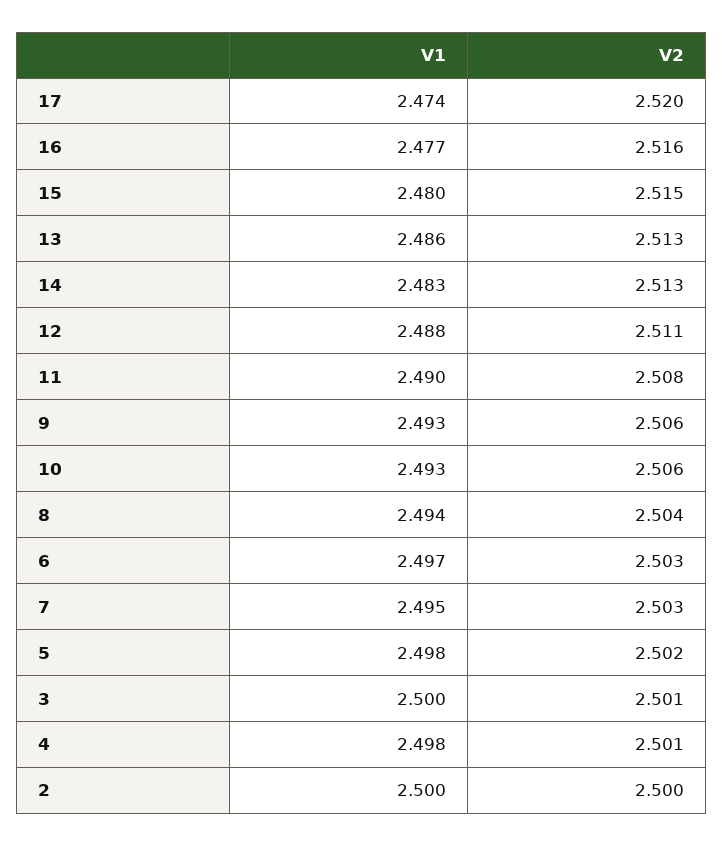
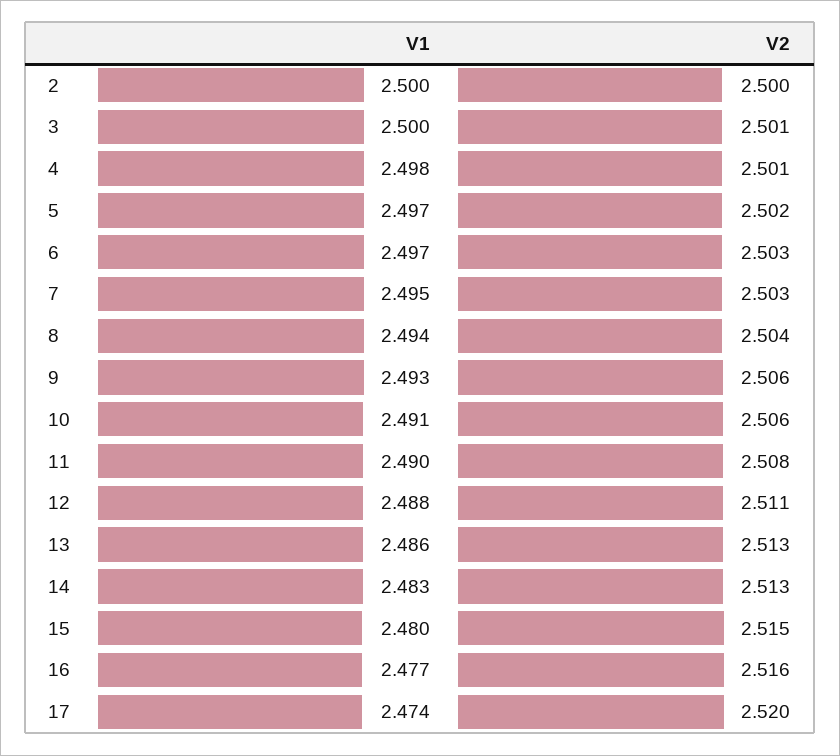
  {
    "V1": {
      "17": 2.474,
      "16": 2.477,
      "15": 2.48,
      "13": 2.486,
      "14": 2.483,
      "12": 2.488,
      "11": 2.49,
      "9": 2.493,
-     "10": 2.493,
+     "10": 2.491,
      "8": 2.494,
      "6": 2.497,
      "7": 2.495,
-     "5": 2.498,
+     "5": 2.497,
      "3": 2.5,
      "4": 2.498,
      "2": 2.5
    },
    "V2": {
      "17": 2.52,
      "16": 2.516,
      "15": 2.515,
      "13": 2.513,
      "14": 2.513,
      "12": 2.511,
      "11": 2.508,
      "9": 2.506,
      "10": 2.506,
      "8": 2.504,
      "6": 2.503,
      "7": 2.503,
      "5": 2.502,
      "3": 2.501,
      "4": 2.501,
      "2": 2.5
    }
  }

